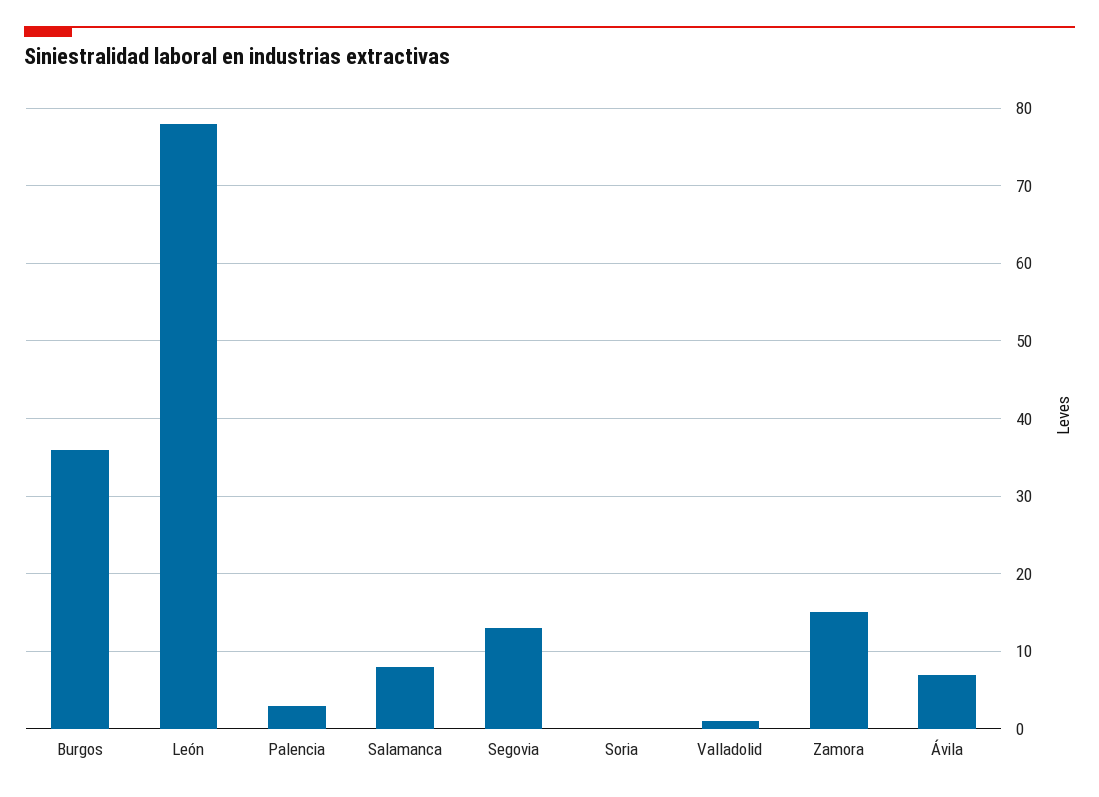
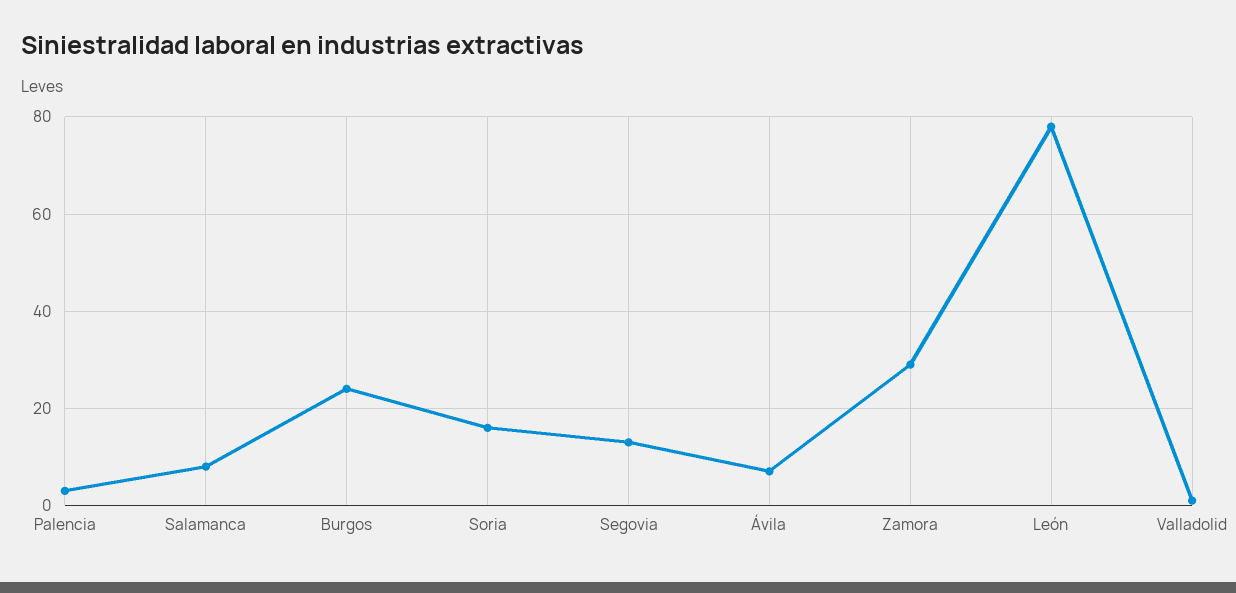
  {
-   "Burgos": 36,
+   "Burgos": 25,
    "León": 78,
    "Palencia": 3,
    "Salamanca": 8,
    "Segovia": 13,
-   "Soria": 0,
+   "Soria": 15,
    "Valladolid": 1,
-   "Zamora": 15,
+   "Zamora": 30,
    "Ávila": 7
  }

